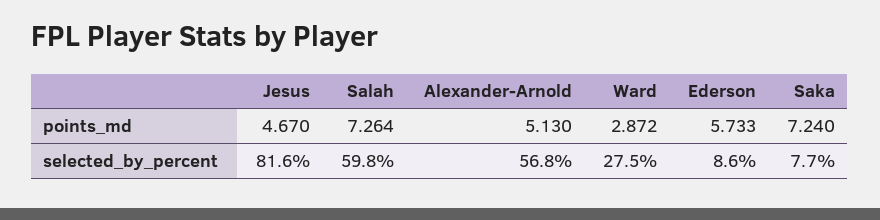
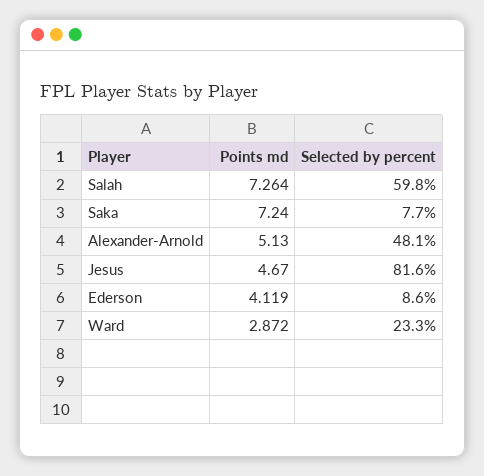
  {
    "Jesus": {
      "points_md": 4.67,
      "selected_by_percent": 81.6
    },
    "Salah": {
      "points_md": 7.264,
      "selected_by_percent": 59.8
    },
    "Alexander-Arnold": {
      "points_md": 5.13,
-     "selected_by_percent": 56.8
+     "selected_by_percent": 48.1
    },
    "Ward": {
      "points_md": 2.872,
-     "selected_by_percent": 27.5
+     "selected_by_percent": 23.3
    },
    "Ederson": {
-     "points_md": 5.733,
+     "points_md": 4.119,
      "selected_by_percent": 8.6
    },
    "Saka": {
      "points_md": 7.24,
      "selected_by_percent": 7.7
    }
  }

